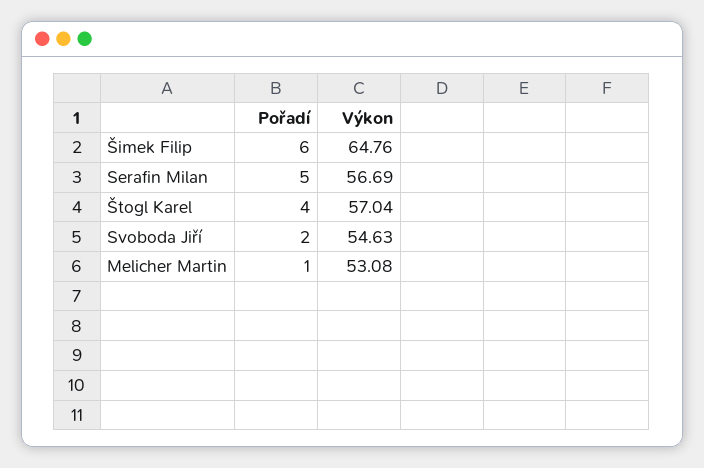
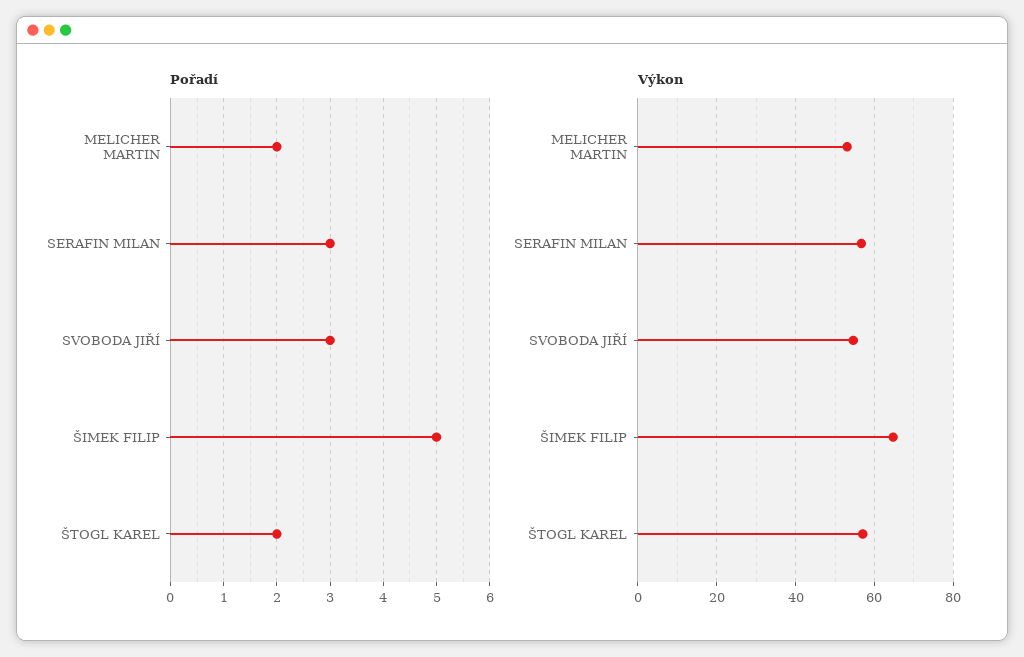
  {
    "Pořadí": {
-     "Šimek Filip": 6,
+     "Šimek Filip": 5,
-     "Serafin Milan": 5,
+     "Serafin Milan": 3,
-     "Štogl Karel": 4,
+     "Štogl Karel": 2,
-     "Svoboda Jiří": 2,
+     "Svoboda Jiří": 3,
-     "Melicher Martin": 1
+     "Melicher Martin": 2
    },
    "Výkon": {
      "Šimek Filip": 64.76,
      "Serafin Milan": 56.69,
      "Štogl Karel": 57.04,
      "Svoboda Jiří": 54.63,
      "Melicher Martin": 53.08
    }
  }

